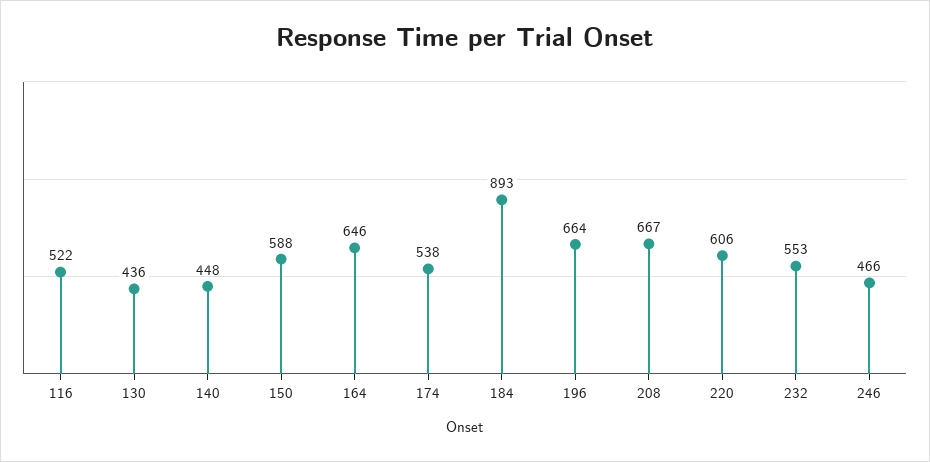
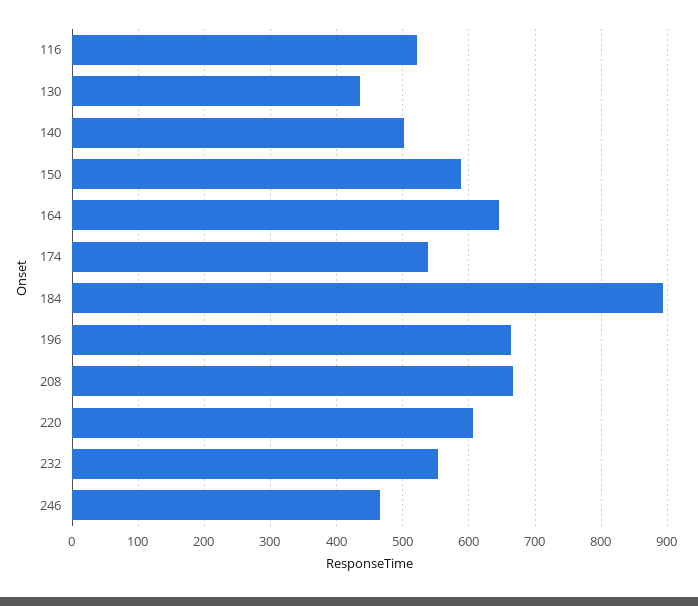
  {
    "116": 522,
    "130": 436,
-   "140": 448,
+   "140": 500,
    "150": 588,
    "164": 646,
    "174": 538,
    "184": 893,
    "196": 664,
    "208": 667,
    "220": 606,
    "232": 553,
    "246": 466
  }

